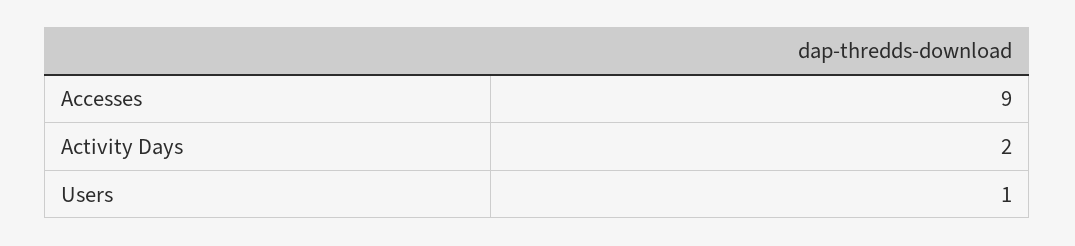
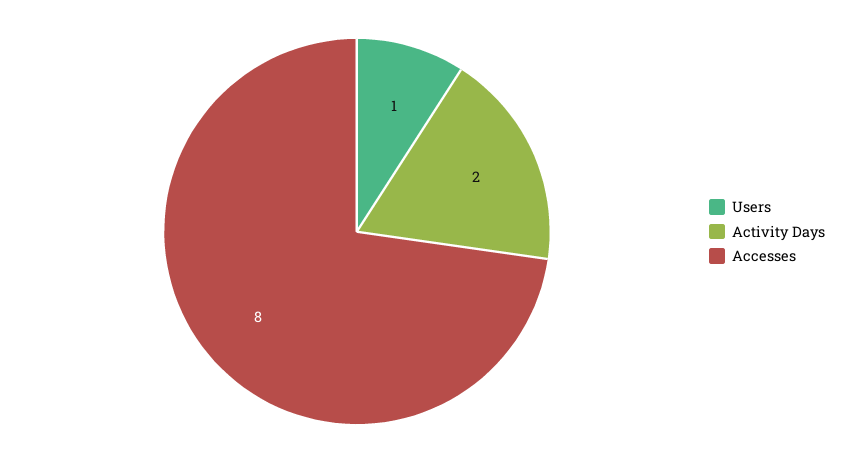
  {
-   "Accesses": 9,
+   "Accesses": 8,
    "Activity Days": 2,
    "Users": 1
  }

